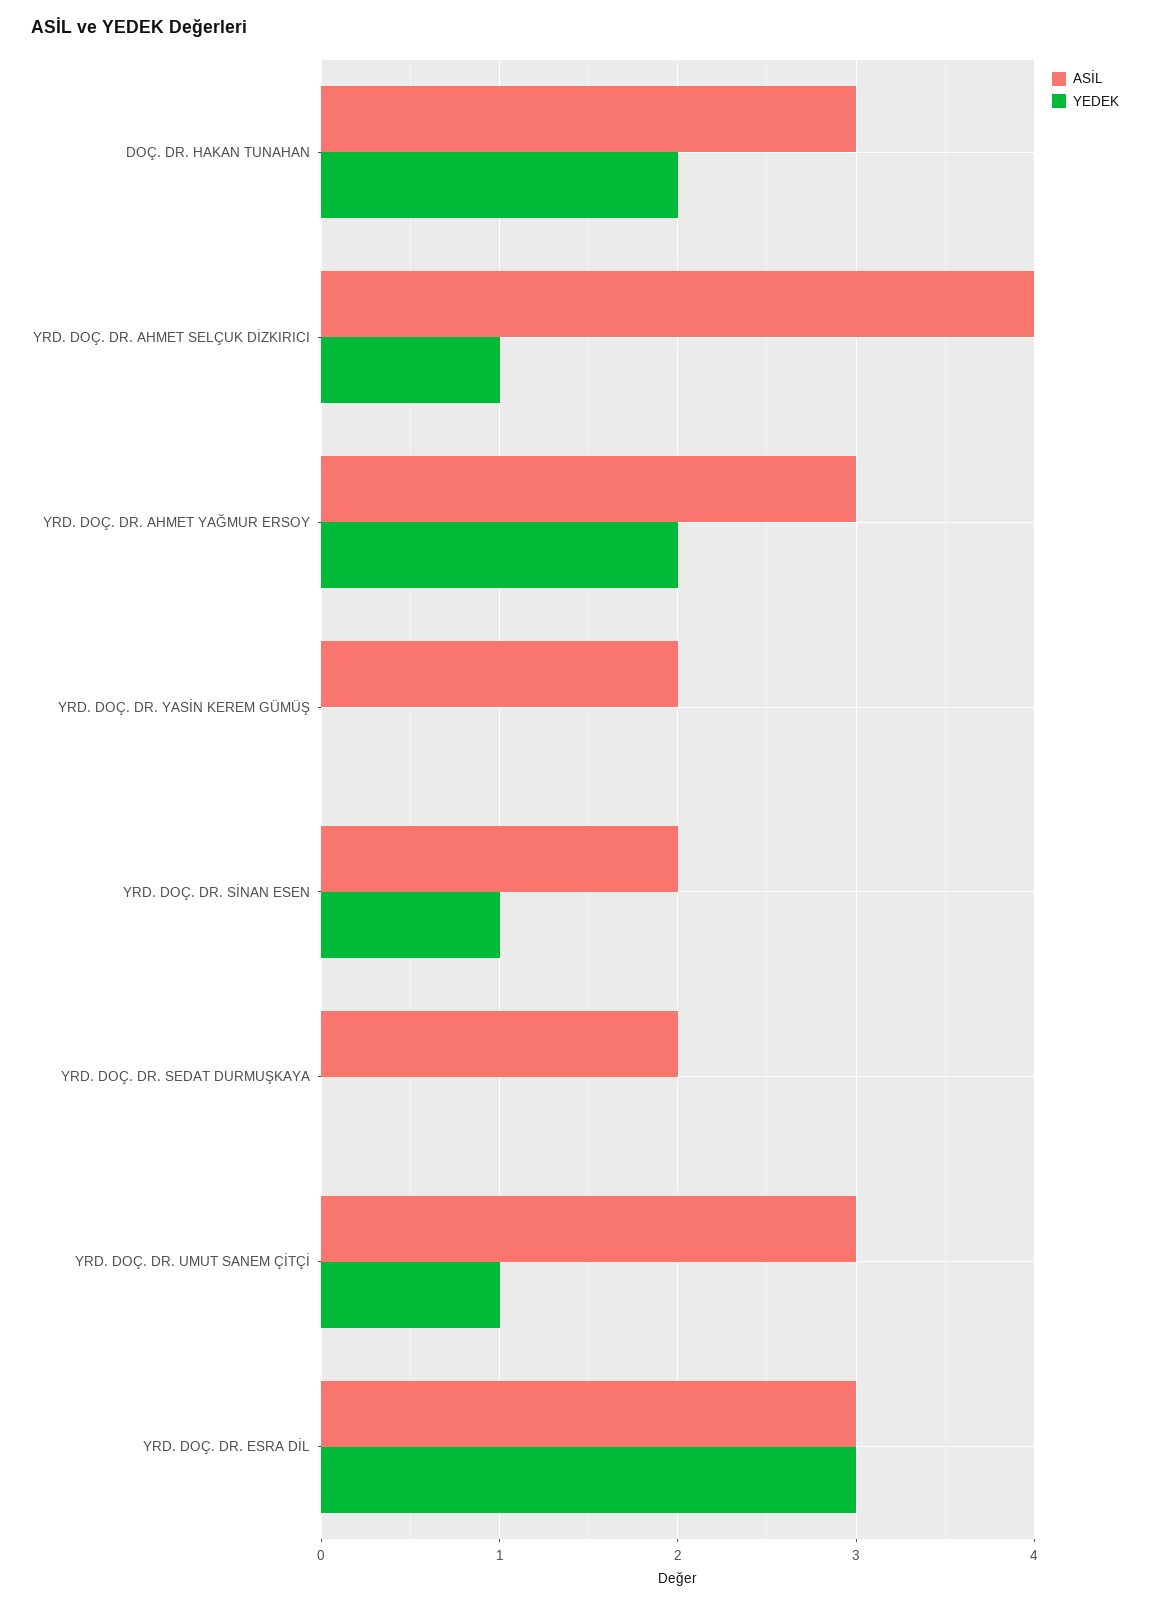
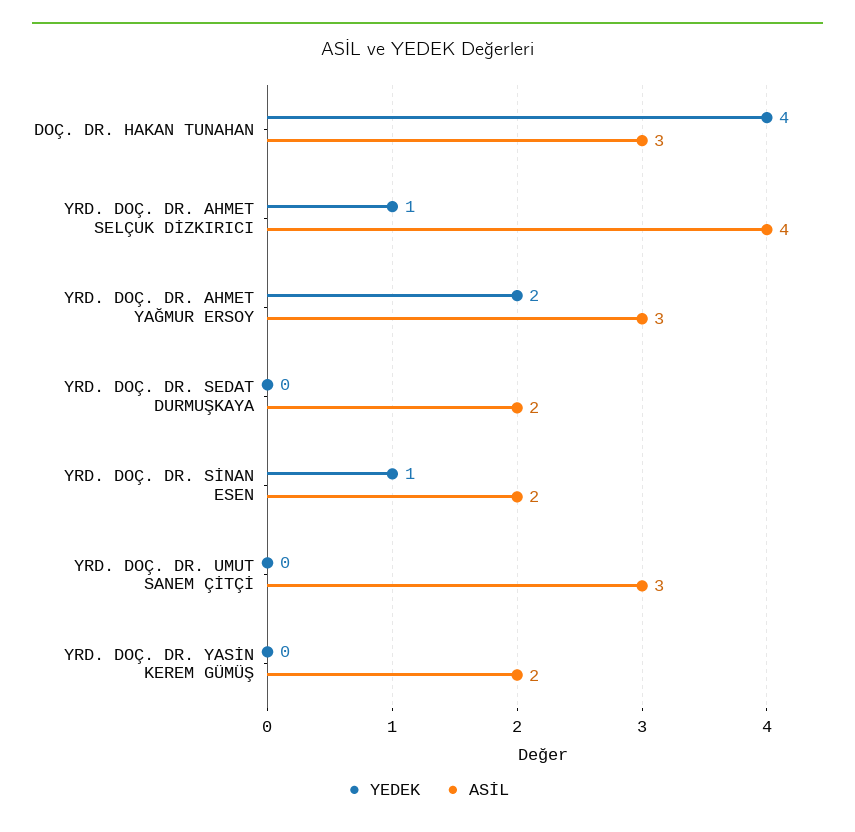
  {
    "ASİL": {
      "DOÇ. DR. HAKAN TUNAHAN": 3,
      "YRD. DOÇ. DR. AHMET SELÇUK DİZKIRICI": 4,
      "YRD. DOÇ. DR. AHMET YAĞMUR ERSOY": 3,
      "YRD. DOÇ. DR. YASİN KEREM GÜMÜŞ": 2,
      "YRD. DOÇ. DR. SİNAN ESEN": 2,
      "YRD. DOÇ. DR. SEDAT DURMUŞKAYA": 2,
-     "YRD. DOÇ. DR. UMUT SANEM ÇİTÇİ": 3,
+     "YRD. DOÇ. DR. UMUT SANEM ÇİTÇİ": 3
-     "YRD. DOÇ. DR. ESRA DİL": 3
    },
    "YEDEK": {
-     "DOÇ. DR. HAKAN TUNAHAN": 2,
+     "DOÇ. DR. HAKAN TUNAHAN": 4,
      "YRD. DOÇ. DR. AHMET SELÇUK DİZKIRICI": 1,
      "YRD. DOÇ. DR. AHMET YAĞMUR ERSOY": 2,
      "YRD. DOÇ. DR. YASİN KEREM GÜMÜŞ": 0,
      "YRD. DOÇ. DR. SİNAN ESEN": 1,
      "YRD. DOÇ. DR. SEDAT DURMUŞKAYA": 0,
-     "YRD. DOÇ. DR. UMUT SANEM ÇİTÇİ": 1,
+     "YRD. DOÇ. DR. UMUT SANEM ÇİTÇİ": 0
-     "YRD. DOÇ. DR. ESRA DİL": 3
    }
  }

